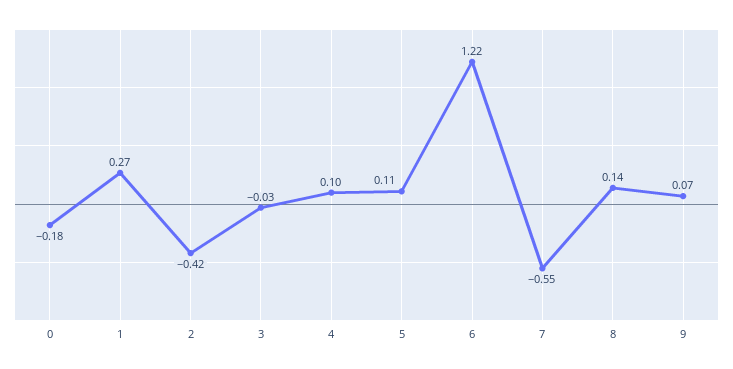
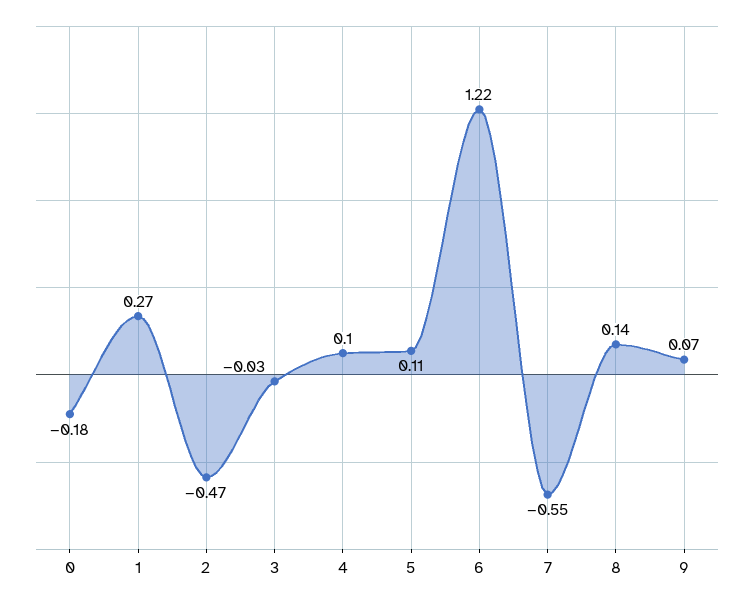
  {
    "0": -0.18,
    "1": 0.27,
-   "2": -0.42,
+   "2": -0.47,
    "3": -0.03,
    "4": 0.1,
    "5": 0.11,
    "6": 1.22,
    "7": -0.55,
    "8": 0.14,
    "9": 0.07
  }

